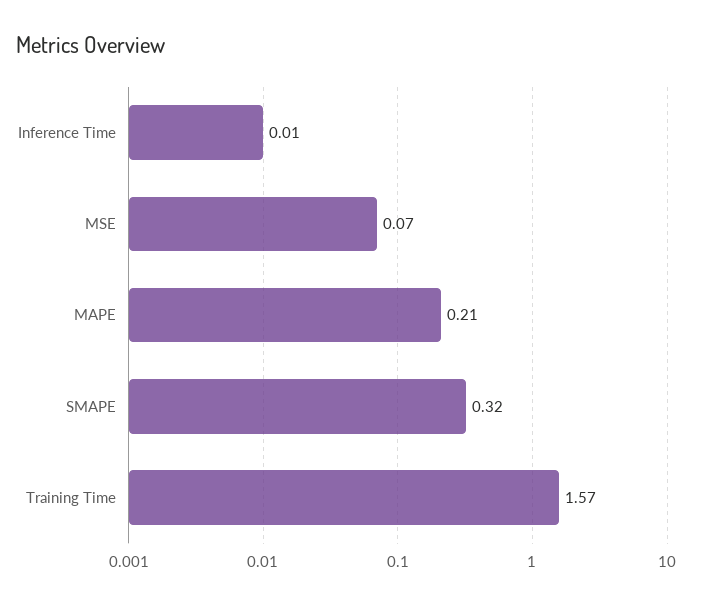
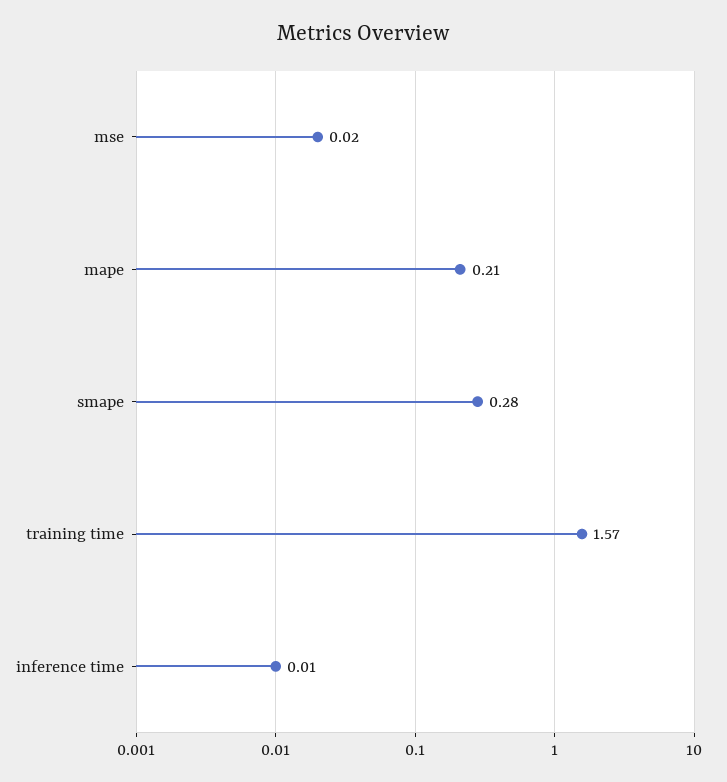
  {
    "Inference Time": 0.01,
-   "MSE": 0.07,
+   "MSE": 0.02,
    "MAPE": 0.21,
-   "SMAPE": 0.32,
+   "SMAPE": 0.28,
    "Training Time": 1.57
  }

